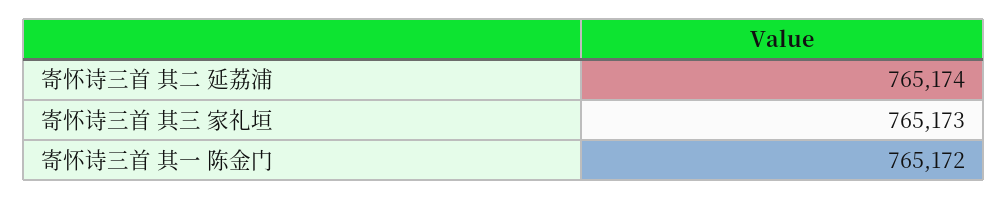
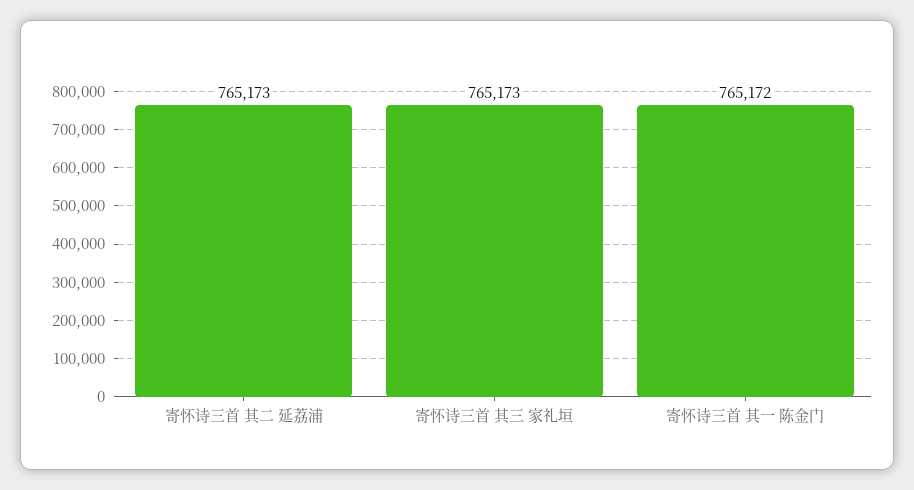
  {
-   "寄怀诗三首 其二 延荔浦": 765174,
+   "寄怀诗三首 其二 延荔浦": 765173,
    "寄怀诗三首 其三 家礼垣": 765173,
    "寄怀诗三首 其一 陈金门": 765172
  }

